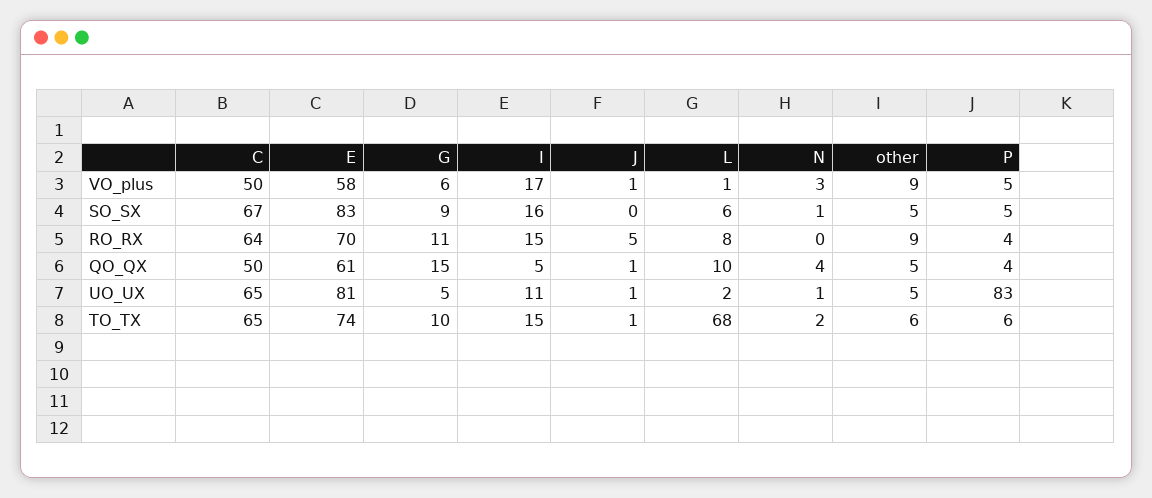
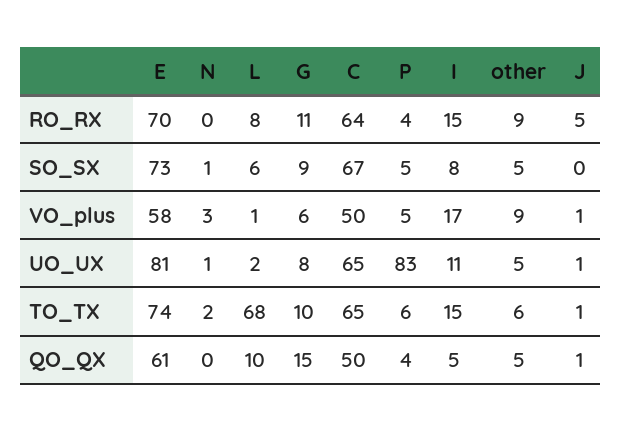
  {
    "C": {
      "VO_plus": 50,
      "SO_SX": 67,
      "RO_RX": 64,
      "QO_QX": 50,
      "UO_UX": 65,
      "TO_TX": 65
    },
    "E": {
      "VO_plus": 58,
-     "SO_SX": 83,
+     "SO_SX": 73,
      "RO_RX": 70,
      "QO_QX": 61,
      "UO_UX": 81,
      "TO_TX": 74
    },
    "G": {
      "VO_plus": 6,
      "SO_SX": 9,
      "RO_RX": 11,
      "QO_QX": 15,
-     "UO_UX": 5,
+     "UO_UX": 8,
      "TO_TX": 10
    },
    "I": {
      "VO_plus": 17,
-     "SO_SX": 16,
+     "SO_SX": 8,
      "RO_RX": 15,
      "QO_QX": 5,
      "UO_UX": 11,
      "TO_TX": 15
    },
    "J": {
      "VO_plus": 1,
      "SO_SX": 0,
      "RO_RX": 5,
      "QO_QX": 1,
      "UO_UX": 1,
      "TO_TX": 1
    },
    "L": {
      "VO_plus": 1,
      "SO_SX": 6,
      "RO_RX": 8,
      "QO_QX": 10,
      "UO_UX": 2,
      "TO_TX": 68
    },
    "N": {
      "VO_plus": 3,
      "SO_SX": 1,
      "RO_RX": 0,
-     "QO_QX": 4,
+     "QO_QX": 0,
      "UO_UX": 1,
      "TO_TX": 2
    },
    "other": {
      "VO_plus": 9,
      "SO_SX": 5,
      "RO_RX": 9,
      "QO_QX": 5,
      "UO_UX": 5,
      "TO_TX": 6
    },
    "P": {
      "VO_plus": 5,
      "SO_SX": 5,
      "RO_RX": 4,
      "QO_QX": 4,
      "UO_UX": 83,
      "TO_TX": 6
    }
  }

